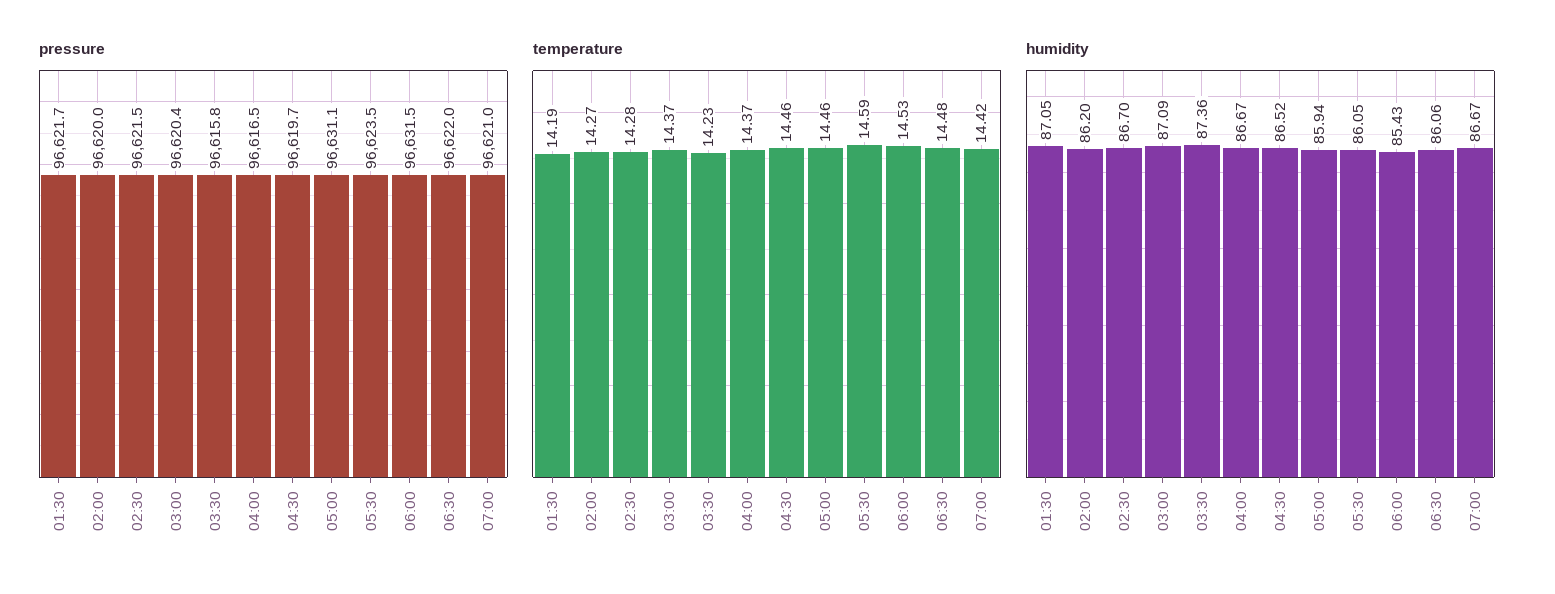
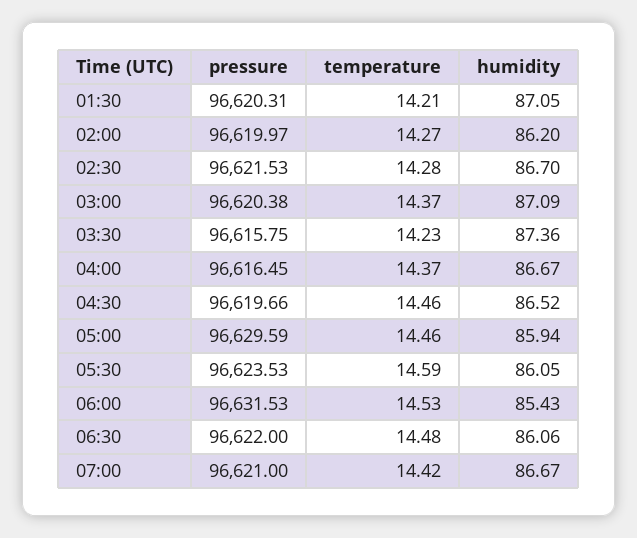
  {
    "pressure": {
-     "01:30": 96621.7,
+     "01:30": 96620.31,
      "02:00": 96619.97,
      "02:30": 96621.53,
      "03:00": 96620.38,
      "03:30": 96615.75,
      "04:00": 96616.45,
      "04:30": 96619.66,
-     "05:00": 96631.1,
+     "05:00": 96629.59,
      "05:30": 96623.53,
      "06:00": 96631.53,
      "06:30": 96622,
      "07:00": 96621
    },
    "temperature": {
-     "01:30": 14.19,
+     "01:30": 14.21,
      "02:00": 14.27,
      "02:30": 14.28,
      "03:00": 14.37,
      "03:30": 14.23,
      "04:00": 14.37,
      "04:30": 14.46,
      "05:00": 14.46,
      "05:30": 14.59,
      "06:00": 14.53,
      "06:30": 14.48,
      "07:00": 14.42
    },
    "humidity": {
      "01:30": 87.05,
      "02:00": 86.2,
      "02:30": 86.7,
      "03:00": 87.09,
      "03:30": 87.36,
      "04:00": 86.67,
      "04:30": 86.52,
      "05:00": 85.94,
      "05:30": 86.05,
      "06:00": 85.43,
      "06:30": 86.06,
      "07:00": 86.67
    }
  }

